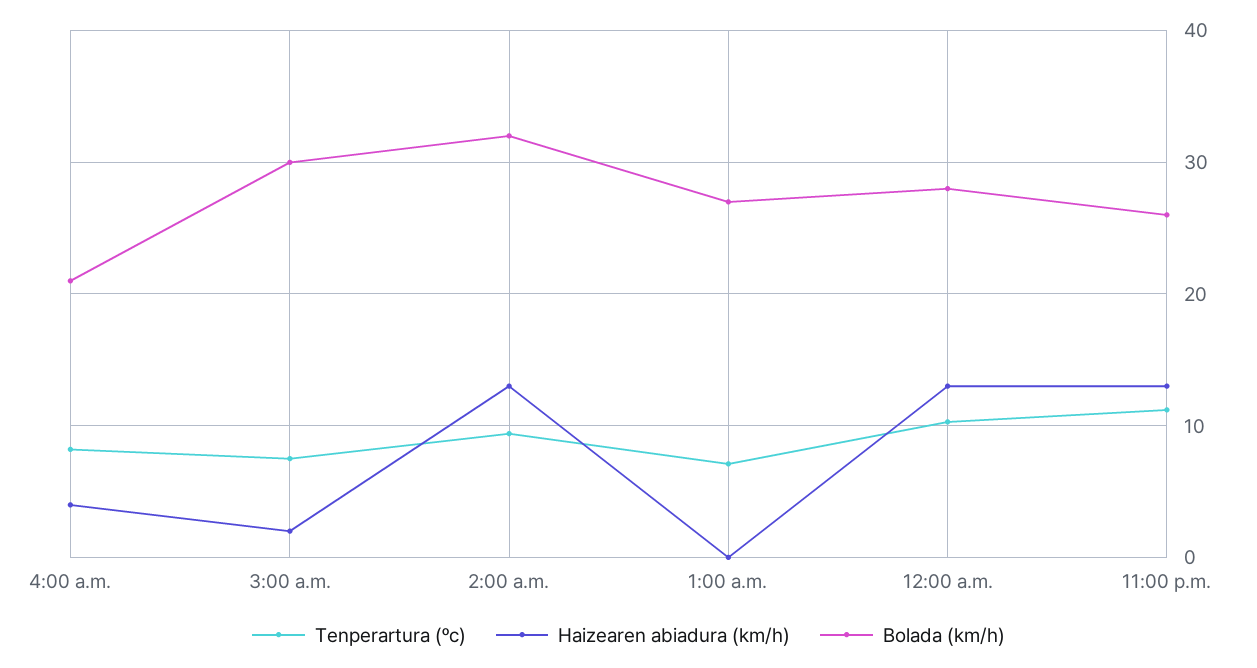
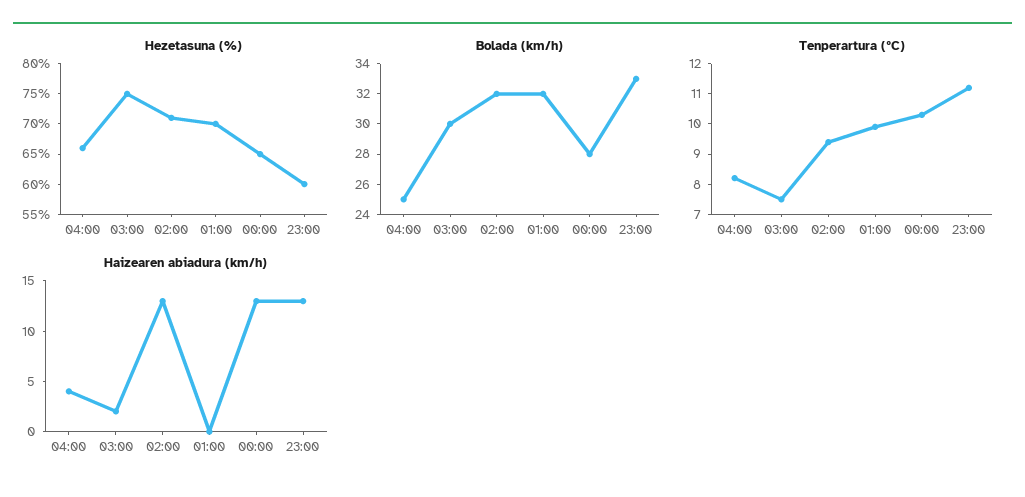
  {
    "Tenperartura (ºc)": {
      "4:00 a.m.": 8,
      "3:00 a.m.": 7.5,
      "2:00 a.m.": 9.5,
-     "1:00 a.m.": 7,
+     "1:00 a.m.": 10,
      "12:00 a.m.": 10.5,
      "11:00 p.m.": 11
    },
    "Haizearen abiadura (km/h)": {
      "4:00 a.m.": 4,
      "3:00 a.m.": 2,
      "2:00 a.m.": 13,
      "1:00 a.m.": 0,
      "12:00 a.m.": 13,
      "11:00 p.m.": 13
    },
    "Bolada (km/h)": {
-     "4:00 a.m.": 21,
+     "4:00 a.m.": 25,
      "3:00 a.m.": 30,
      "2:00 a.m.": 32,
-     "1:00 a.m.": 27,
+     "1:00 a.m.": 32,
      "12:00 a.m.": 28,
-     "11:00 p.m.": 26
+     "11:00 p.m.": 33
-   }
+   },
+   "Hezetasuna (%)": {
+     "4:00 a.m.": 65,
+     "3:00 a.m.": 75,
+     "2:00 a.m.": 70,
+     "1:00 a.m.": 70,
+     "12:00 a.m.": 65,
+     "11:00 p.m.": 60
+   }
  }

